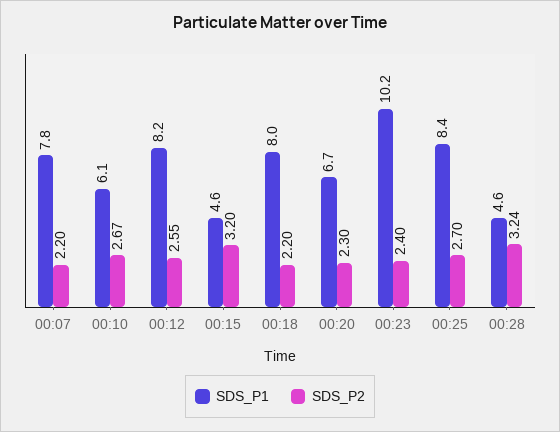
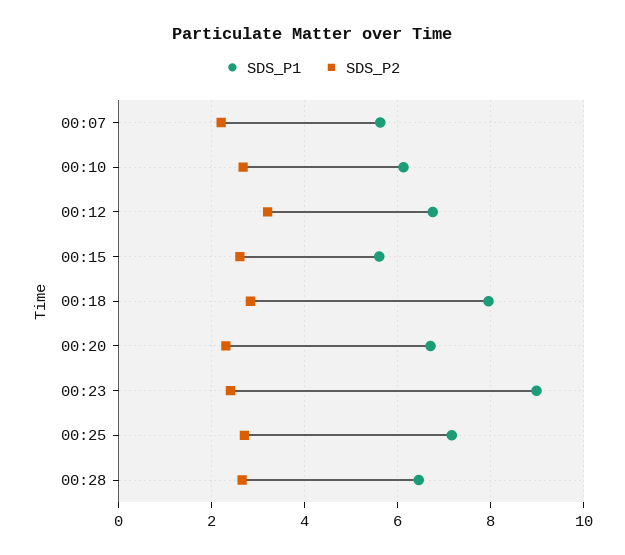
  {
    "SDS_P1": {
-     "00:07": 7.8,
+     "00:07": 5.6,
      "00:10": 6.1,
-     "00:12": 8.2,
+     "00:12": 6.8,
-     "00:15": 4.6,
+     "00:15": 5.6,
      "00:18": 8,
      "00:20": 6.7,
-     "00:23": 10.2,
+     "00:23": 9,
-     "00:25": 8.4,
+     "00:25": 7.2,
-     "00:28": 4.6
+     "00:28": 6.4
    },
    "SDS_P2": {
      "00:07": 2.2,
      "00:10": 2.67,
-     "00:12": 2.55,
+     "00:12": 3.2,
-     "00:15": 3.2,
+     "00:15": 2.6,
-     "00:18": 2.2,
+     "00:18": 2.8,
      "00:20": 2.3,
      "00:23": 2.4,
      "00:25": 2.7,
-     "00:28": 3.24
+     "00:28": 2.6
    }
  }

